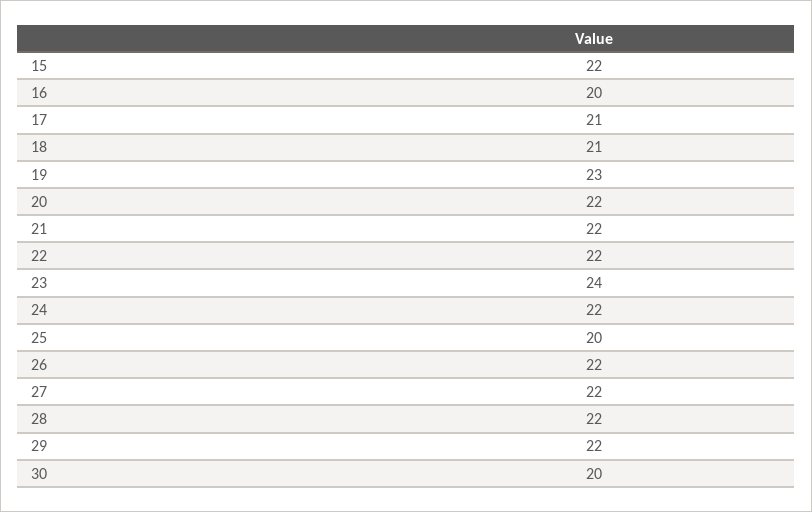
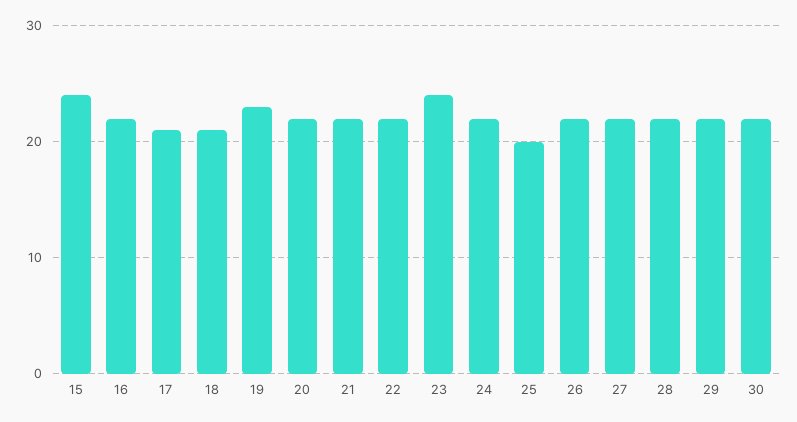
  {
-   "15": 22,
+   "15": 24,
-   "16": 20,
+   "16": 22,
    "17": 21,
    "18": 21,
    "19": 23,
    "20": 22,
    "21": 22,
    "22": 22,
    "23": 24,
    "24": 22,
    "25": 20,
    "26": 22,
    "27": 22,
    "28": 22,
    "29": 22,
-   "30": 20
+   "30": 22
  }

